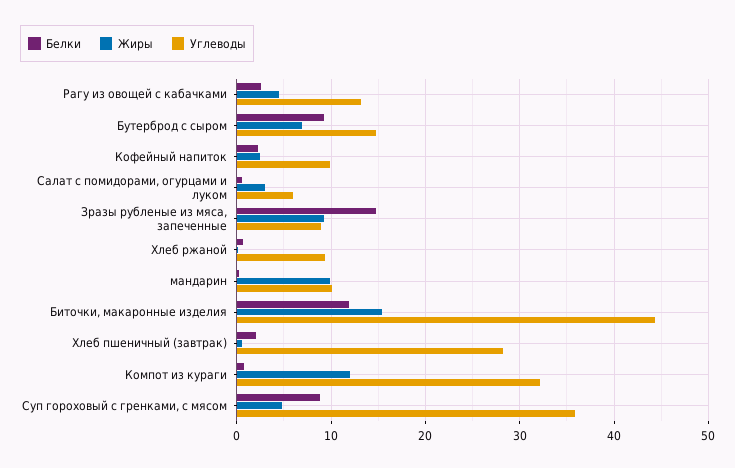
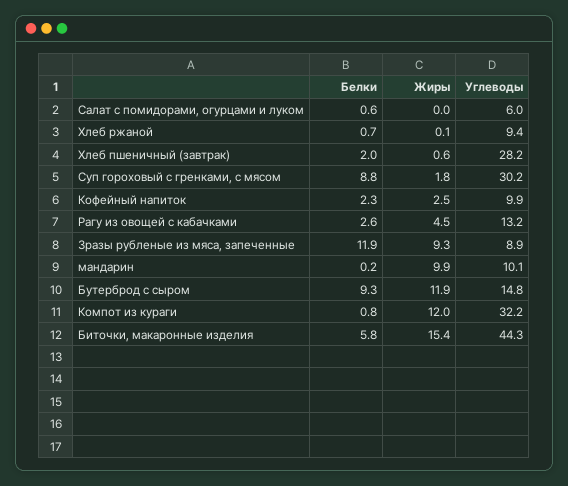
  {
    "Белки": {
      "Рагу из овощей с кабачками": 2.6,
      "Бутерброд с сыром": 9.3,
      "Кофейный напиток": 2.3,
      "Салат с помидорами, огурцами и луком": 0.6,
-     "Зразы рубленые из мяса, запеченные": 15,
+     "Зразы рубленые из мяса, запеченные": 11.9,
      "Хлеб ржаной": 0.7,
      "мандарин": 0.2,
-     "Биточки, макаронные изделия": 12,
+     "Биточки, макаронные изделия": 5.8,
      "Хлеб пшеничный (завтрак)": 2,
      "Компот из кураги": 0.8,
      "Суп гороховый с гренками, с мясом": 8.8
    },
    "Жиры": {
      "Рагу из овощей с кабачками": 4.5,
-     "Бутерброд с сыром": 7,
+     "Бутерброд с сыром": 11.9,
      "Кофейный напиток": 2.5,
-     "Салат с помидорами, огурцами и луком": 3,
+     "Салат с помидорами, огурцами и луком": 0,
      "Зразы рубленые из мяса, запеченные": 9.3,
      "Хлеб ржаной": 0.1,
      "мандарин": 9.9,
      "Биточки, макаронные изделия": 15.4,
      "Хлеб пшеничный (завтрак)": 0.6,
      "Компот из кураги": 12,
-     "Суп гороховый с гренками, с мясом": 5
+     "Суп гороховый с гренками, с мясом": 1.8
    },
    "Углеводы": {
      "Рагу из овощей с кабачками": 13.2,
      "Бутерброд с сыром": 14.8,
      "Кофейный напиток": 9.9,
      "Салат с помидорами, огурцами и луком": 6,
      "Зразы рубленые из мяса, запеченные": 8.9,
      "Хлеб ржаной": 9.4,
      "мандарин": 10.1,
      "Биточки, макаронные изделия": 44.3,
      "Хлеб пшеничный (завтрак)": 28.2,
      "Компот из кураги": 32.2,
-     "Суп гороховый с гренками, с мясом": 36
+     "Суп гороховый с гренками, с мясом": 30.2
    }
  }

